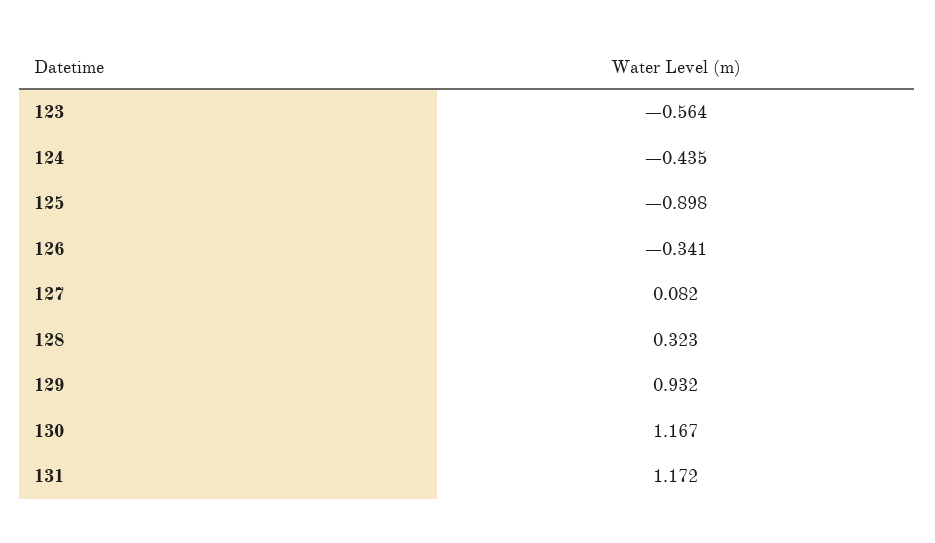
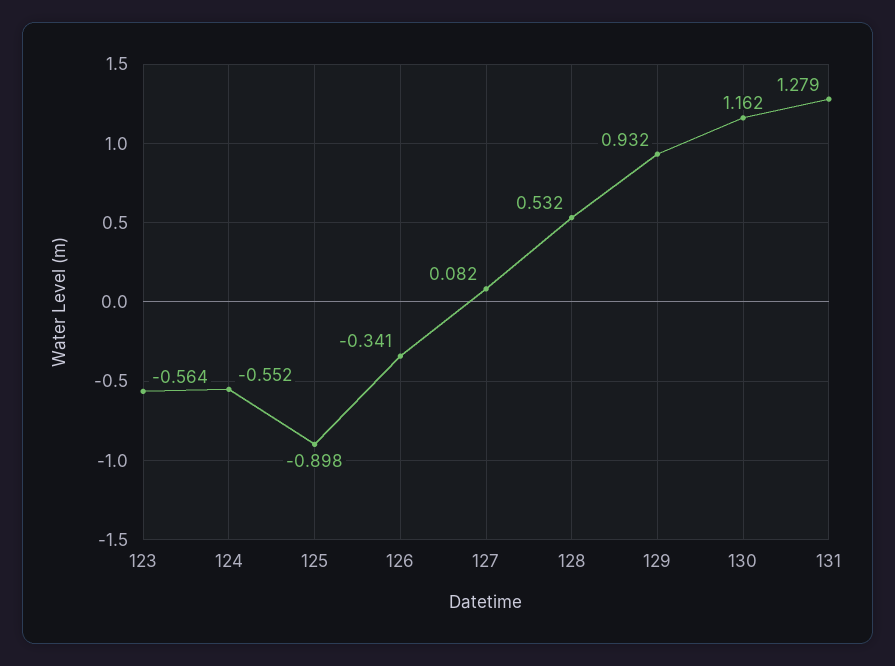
  {
    "123": -0.564,
-   "124": -0.435,
+   "124": -0.552,
    "125": -0.898,
    "126": -0.341,
    "127": 0.082,
-   "128": 0.323,
+   "128": 0.532,
    "129": 0.932,
-   "130": 1.167,
+   "130": 1.162,
-   "131": 1.172
+   "131": 1.279
  }

